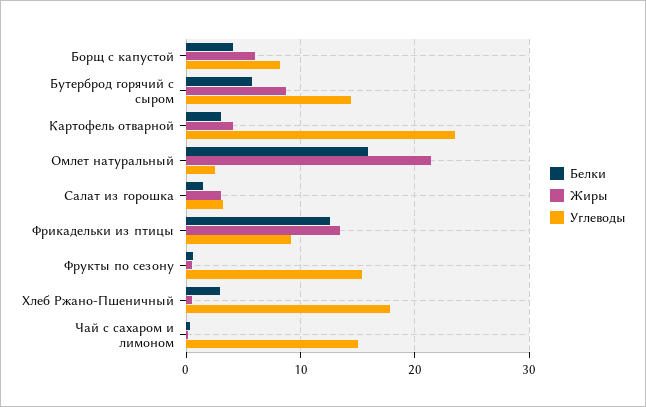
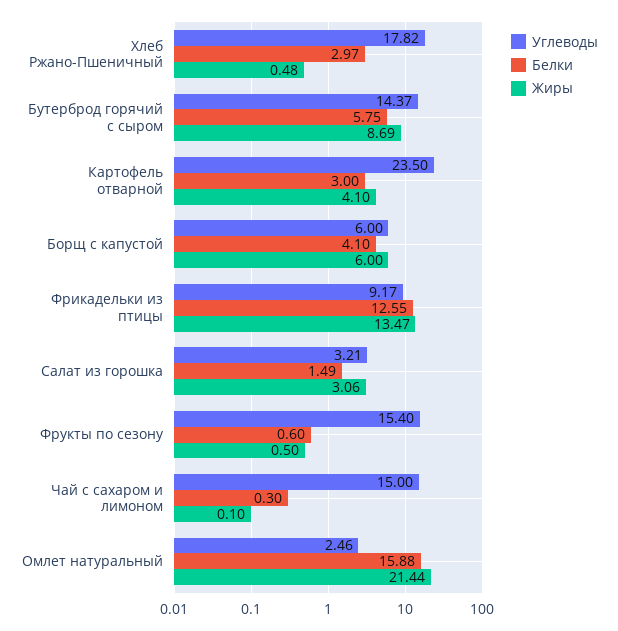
  {
    "Белки": {
      "Борщ с капустой": 4.1,
      "Бутерброд горячий с сыром": 5.75,
      "Картофель отварной": 3,
      "Омлет натуральный": 15.88,
      "Салат из горошка": 1.49,
      "Фрикадельки из птицы": 12.55,
      "Фрукты по сезону": 0.6,
      "Хлеб Ржано-Пшеничный": 2.97,
      "Чай с сахаром и лимоном": 0.3
    },
    "Жиры": {
      "Борщ с капустой": 6,
      "Бутерброд горячий с сыром": 8.69,
      "Картофель отварной": 4.1,
      "Омлет натуральный": 21.44,
      "Салат из горошка": 3.06,
      "Фрикадельки из птицы": 13.47,
      "Фрукты по сезону": 0.5,
      "Хлеб Ржано-Пшеничный": 0.48,
      "Чай с сахаром и лимоном": 0.1
    },
    "Углеводы": {
-     "Борщ с капустой": 8,
+     "Борщ с капустой": 6,
      "Бутерброд горячий с сыром": 14.37,
      "Картофель отварной": 23.5,
      "Омлет натуральный": 2.46,
      "Салат из горошка": 3.21,
      "Фрикадельки из птицы": 9.17,
      "Фрукты по сезону": 15.4,
      "Хлеб Ржано-Пшеничный": 17.82,
      "Чай с сахаром и лимоном": 15
    }
  }

